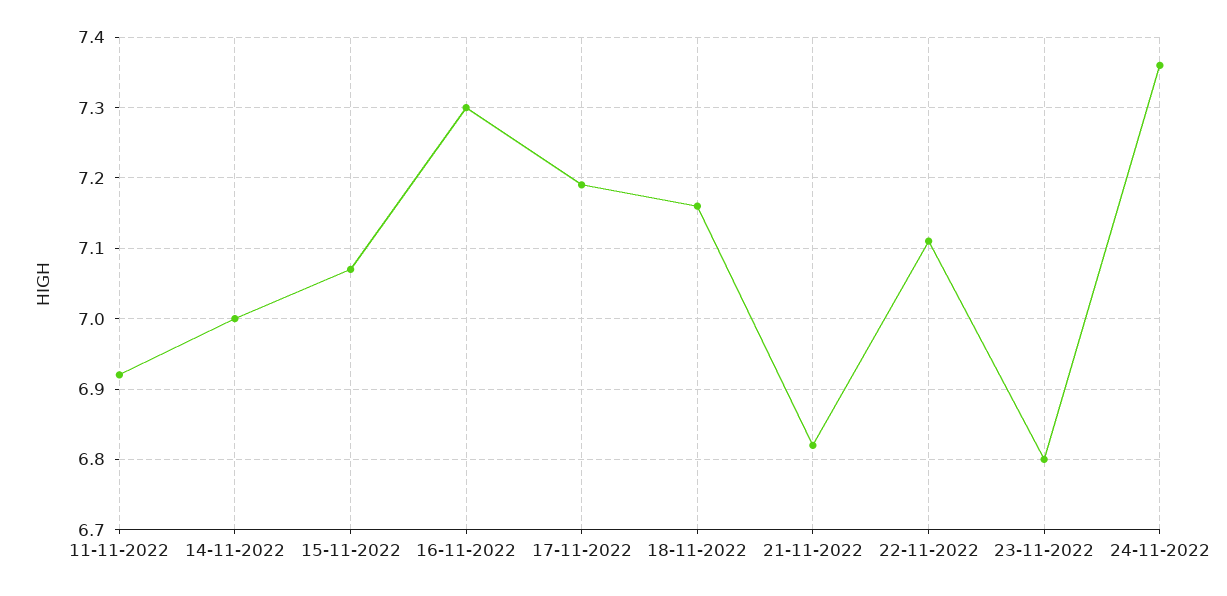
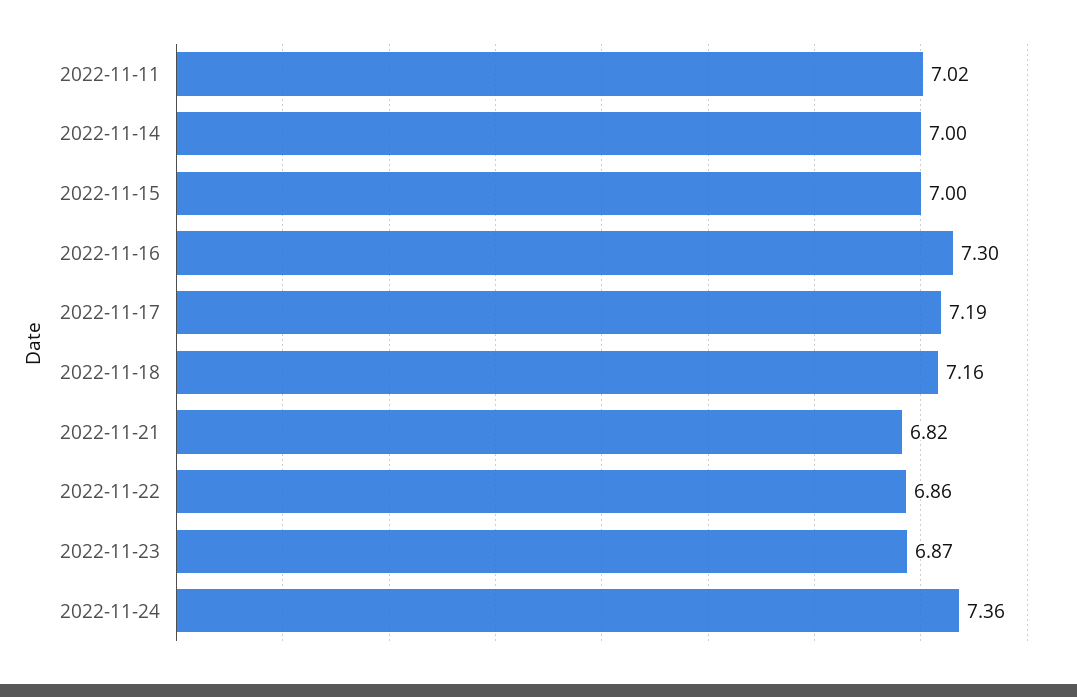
  {
-   "11-11-2022": 6.92,
+   "11-11-2022": 7.02,
    "14-11-2022": 7,
-   "15-11-2022": 7.07,
+   "15-11-2022": 7,
    "16-11-2022": 7.3,
    "17-11-2022": 7.19,
    "18-11-2022": 7.16,
    "21-11-2022": 6.82,
-   "22-11-2022": 7.11,
+   "22-11-2022": 6.86,
-   "23-11-2022": 6.8,
+   "23-11-2022": 6.87,
    "24-11-2022": 7.36
  }

